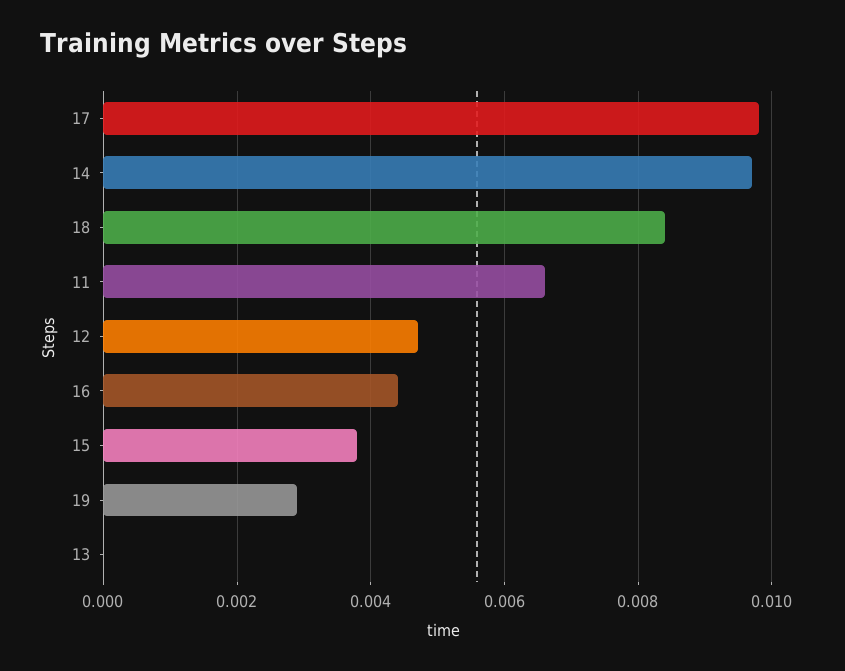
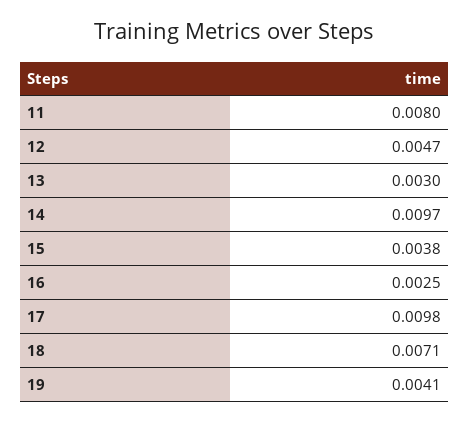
  {
    "17": 0.0098,
    "14": 0.0097,
-   "18": 0.0085,
+   "18": 0.0071,
-   "11": 0.0065,
+   "11": 0.008,
    "12": 0.0047,
-   "16": 0.0045,
+   "16": 0.0025,
    "15": 0.0038,
-   "19": 0.003,
+   "19": 0.0041,
-   "13": 0
+   "13": 0.003
  }

